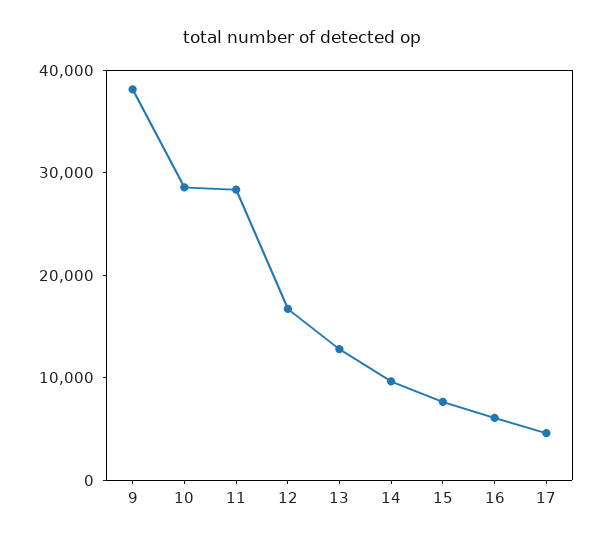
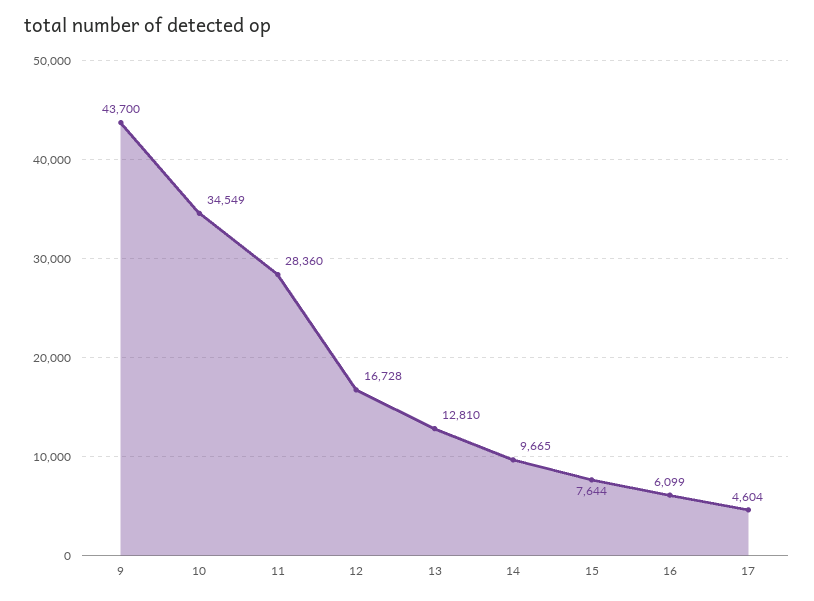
  {
-   "9": 38000,
+   "9": 43700,
-   "10": 28000,
+   "10": 34549,
    "11": 28360,
    "12": 16728,
    "13": 12810,
    "14": 9665,
    "15": 7644,
    "16": 6099,
    "17": 4604
  }

